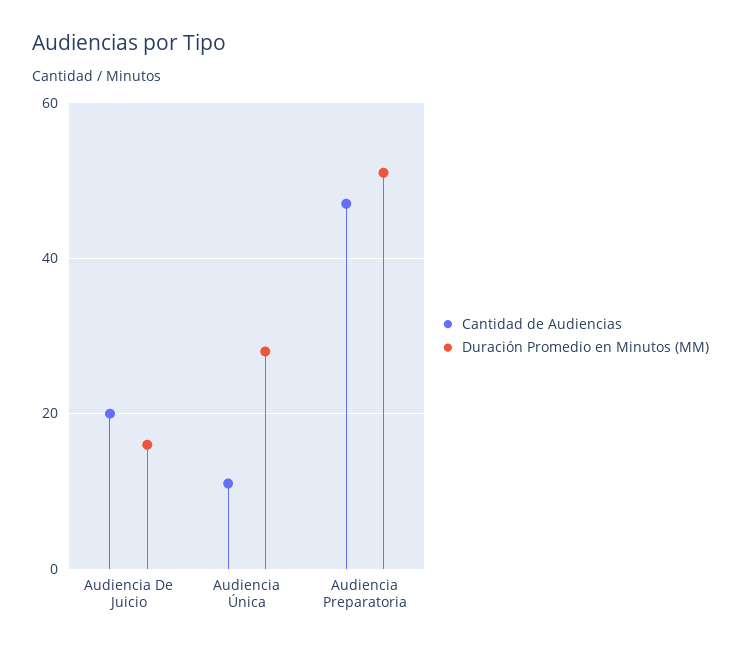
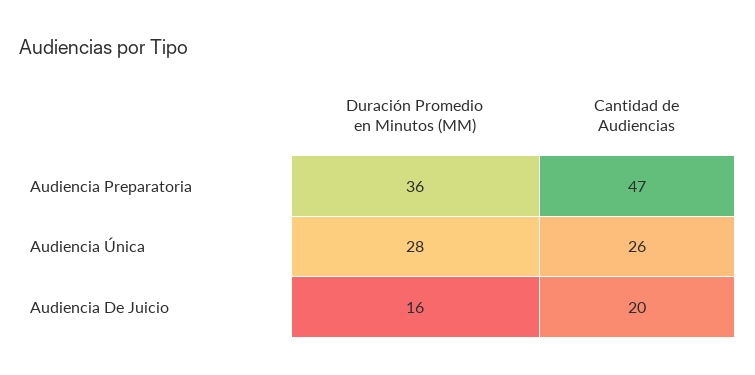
  {
    "Cantidad de Audiencias": {
      "Audiencia De Juicio": 20,
-     "Audiencia Única": 10,
+     "Audiencia Única": 26,
      "Audiencia Preparatoria": 47
    },
    "Duración Promedio en Minutos (MM)": {
      "Audiencia De Juicio": 16,
      "Audiencia Única": 28,
-     "Audiencia Preparatoria": 50
+     "Audiencia Preparatoria": 36
    }
  }

